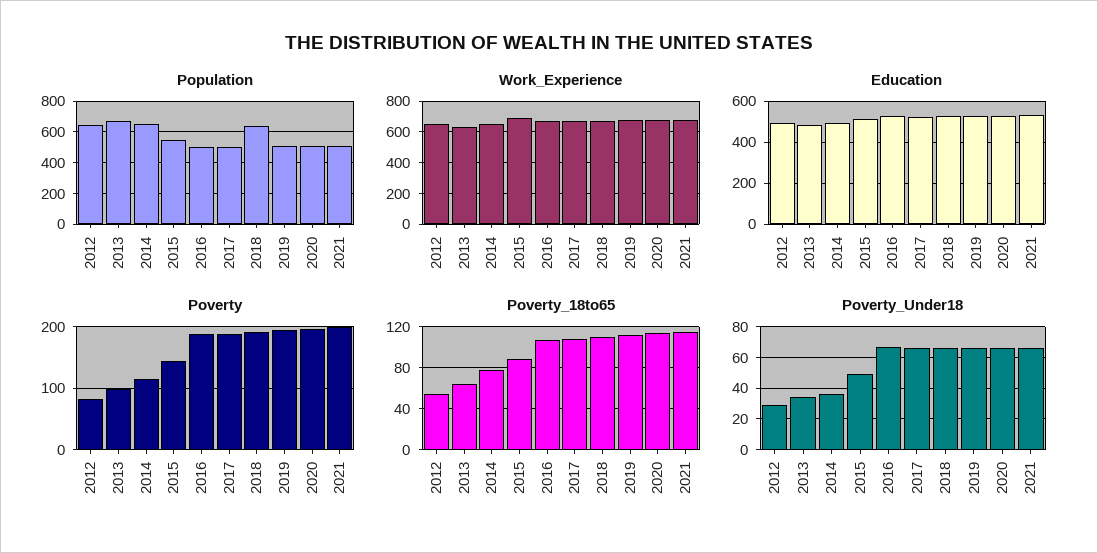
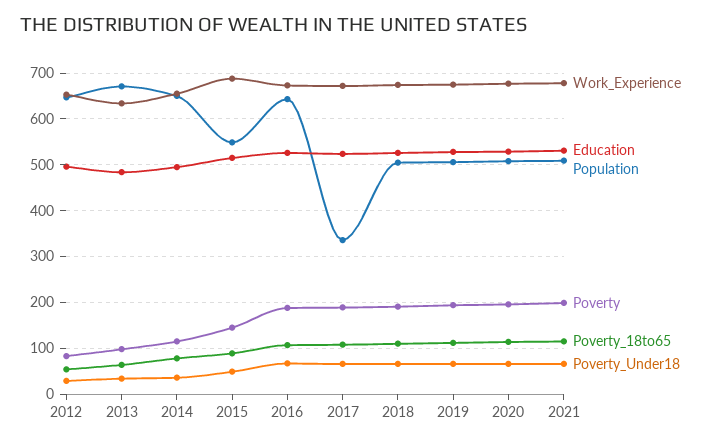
  {
    "Population": {
      "2012": 640,
      "2013": 680,
      "2014": 660,
      "2015": 540,
-     "2016": 500,
+     "2016": 640,
-     "2017": 500,
+     "2017": 340,
-     "2018": 650,
+     "2018": 500,
      "2019": 500,
      "2020": 500,
      "2021": 500
    },
    "Work_Experience": {
      "2012": 660,
      "2013": 640,
      "2014": 660,
      "2015": 680,
      "2016": 680,
      "2017": 680,
      "2018": 680,
      "2019": 680,
      "2020": 680,
      "2021": 680
    },
    "Education": {
      "2012": 500,
      "2013": 480,
      "2014": 500,
      "2015": 520,
      "2016": 520,
      "2017": 520,
      "2018": 520,
      "2019": 520,
      "2020": 520,
      "2021": 540
    },
    "Poverty": {
      "2012": 80,
      "2013": 100,
      "2014": 120,
      "2015": 150,
      "2016": 190,
      "2017": 190,
      "2018": 190,
      "2019": 190,
      "2020": 200,
      "2021": 200
    },
    "Poverty_18to65": {
      "2012": 50,
      "2013": 60,
      "2014": 80,
      "2015": 90,
      "2016": 110,
      "2017": 110,
      "2018": 110,
      "2019": 110,
      "2020": 110,
      "2021": 120
    },
    "Poverty_Under18": {
      "2012": 30,
      "2013": 35,
      "2014": 35,
      "2015": 50,
      "2016": 65,
      "2017": 65,
      "2018": 65,
      "2019": 65,
      "2020": 65,
      "2021": 65
    }
  }

